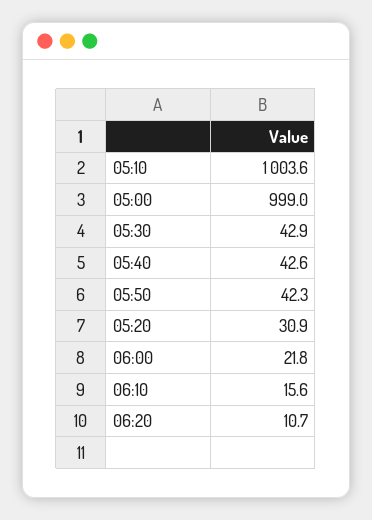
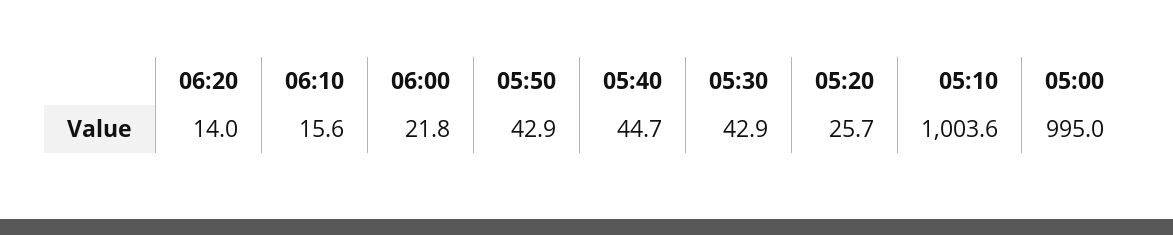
  {
    "05:10": 1003.6,
-   "05:00": 999,
+   "05:00": 995,
    "05:30": 42.9,
-   "05:40": 42.6,
+   "05:40": 44.7,
-   "05:50": 42.3,
+   "05:50": 42.9,
-   "05:20": 30.9,
+   "05:20": 25.7,
    "06:00": 21.8,
    "06:10": 15.6,
-   "06:20": 10.7
+   "06:20": 14
  }

